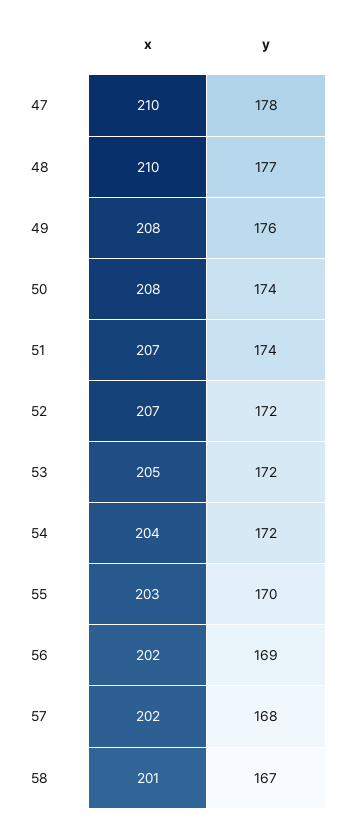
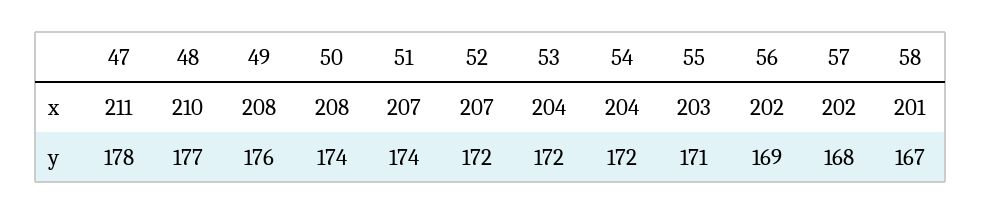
  {
    "x": {
-     "47": 210,
+     "47": 211,
      "48": 210,
      "49": 208,
      "50": 208,
      "51": 207,
      "52": 207,
-     "53": 205,
+     "53": 204,
      "54": 204,
      "55": 203,
      "56": 202,
      "57": 202,
      "58": 201
    },
    "y": {
      "47": 178,
      "48": 177,
      "49": 176,
      "50": 174,
      "51": 174,
      "52": 172,
      "53": 172,
      "54": 172,
-     "55": 170,
+     "55": 171,
      "56": 169,
      "57": 168,
      "58": 167
    }
  }

